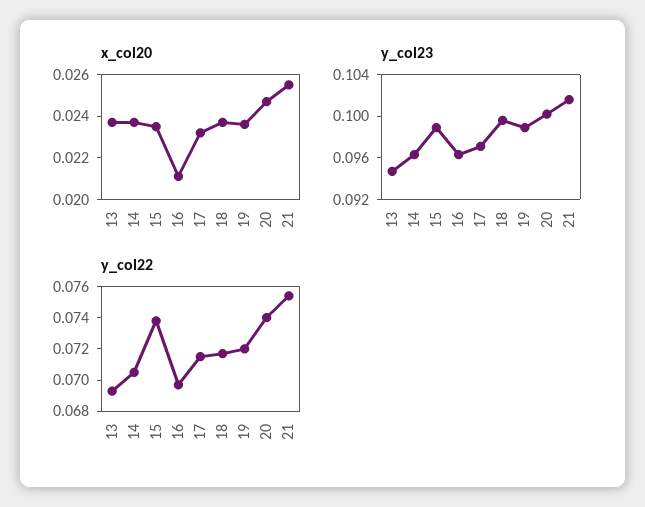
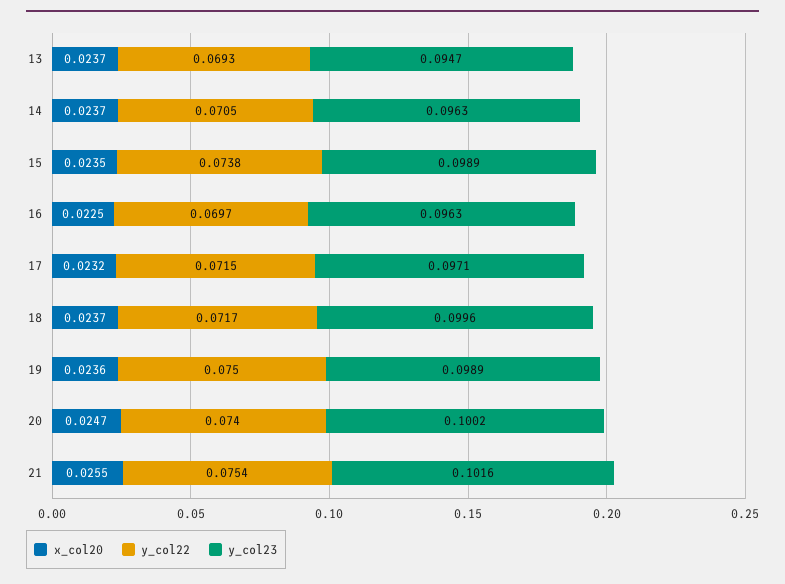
  {
    "x_col20": {
      "13": 0.0237,
      "14": 0.0237,
      "15": 0.0235,
-     "16": 0.021,
+     "16": 0.0225,
      "17": 0.0232,
      "18": 0.0237,
      "19": 0.0236,
      "20": 0.0247,
      "21": 0.0255
    },
    "y_col23": {
      "13": 0.0947,
      "14": 0.0963,
      "15": 0.0989,
      "16": 0.0963,
      "17": 0.0971,
      "18": 0.0996,
      "19": 0.0989,
      "20": 0.1002,
      "21": 0.1016
    },
    "y_col22": {
      "13": 0.0693,
      "14": 0.0705,
      "15": 0.0738,
      "16": 0.0697,
      "17": 0.0715,
      "18": 0.0717,
-     "19": 0.072,
+     "19": 0.075,
      "20": 0.074,
      "21": 0.0754
    }
  }

